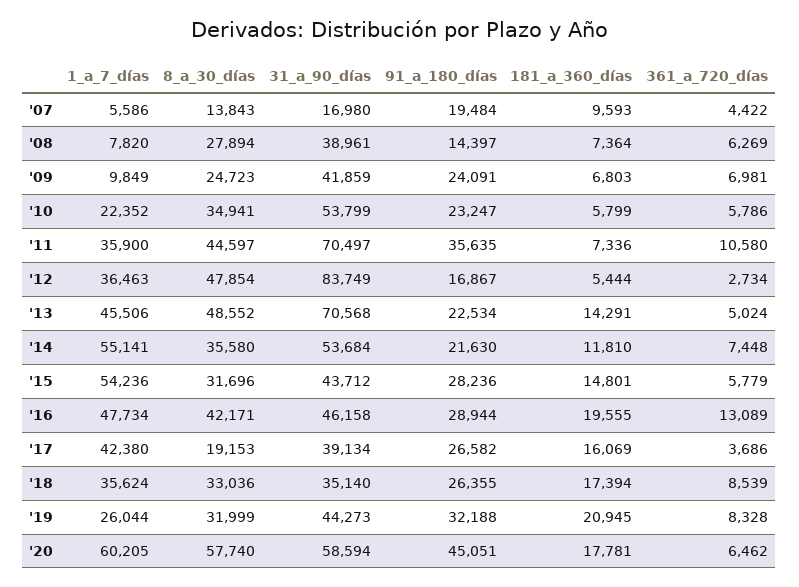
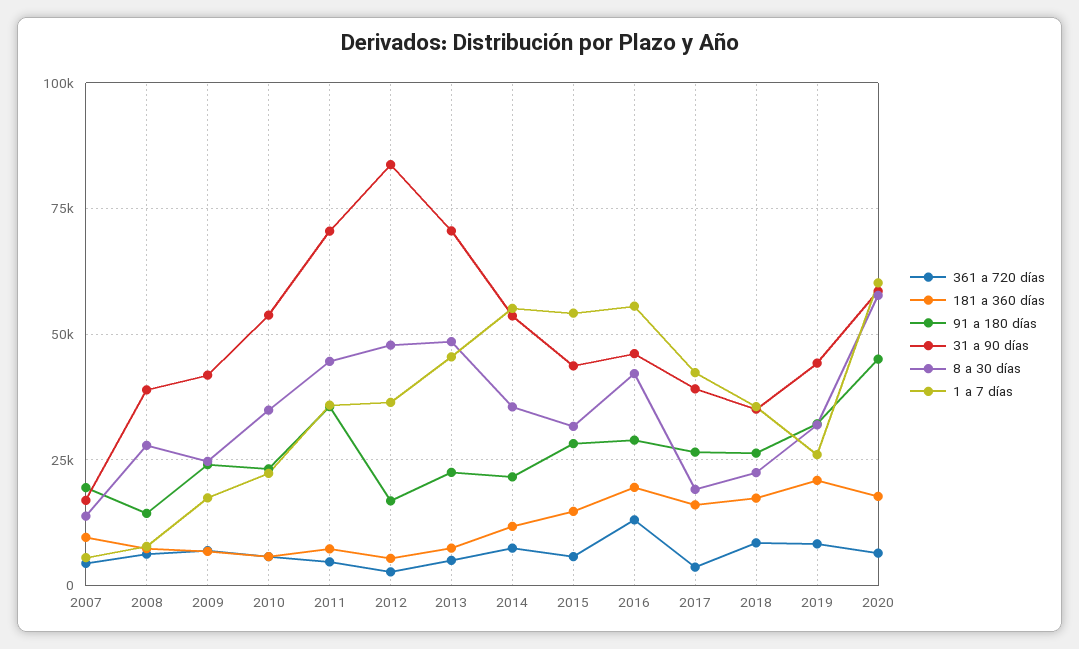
  {
    "1_a_7_días": {
      "'07": 5586,
      "'08": 7820,
-     "'09": 9849,
+     "'09": 17500,
      "'10": 22352,
      "'11": 35900,
      "'12": 36463,
      "'13": 45506,
      "'14": 55141,
      "'15": 54236,
-     "'16": 47734,
+     "'16": 55000,
      "'17": 42380,
      "'18": 35624,
      "'19": 26044,
      "'20": 60205
    },
    "8_a_30_días": {
      "'07": 13843,
      "'08": 27894,
      "'09": 24723,
      "'10": 34941,
      "'11": 44597,
      "'12": 47854,
      "'13": 48552,
      "'14": 35580,
      "'15": 31696,
      "'16": 42171,
      "'17": 19153,
-     "'18": 33036,
+     "'18": 22500,
      "'19": 31999,
      "'20": 57740
    },
    "31_a_90_días": {
      "'07": 16980,
      "'08": 38961,
      "'09": 41859,
      "'10": 53799,
      "'11": 70497,
      "'12": 83749,
      "'13": 70568,
      "'14": 53684,
      "'15": 43712,
      "'16": 46158,
      "'17": 39134,
      "'18": 35140,
      "'19": 44273,
      "'20": 58594
    },
    "91_a_180_días": {
      "'07": 19484,
      "'08": 14397,
      "'09": 24091,
      "'10": 23247,
      "'11": 35635,
      "'12": 16867,
      "'13": 22534,
      "'14": 21630,
      "'15": 28236,
      "'16": 28944,
      "'17": 26582,
      "'18": 26355,
      "'19": 32188,
      "'20": 45051
    },
    "181_a_360_días": {
      "'07": 9593,
      "'08": 7364,
      "'09": 6803,
      "'10": 5799,
      "'11": 7336,
      "'12": 5444,
-     "'13": 14291,
+     "'13": 7500,
      "'14": 11810,
      "'15": 14801,
      "'16": 19555,
      "'17": 16069,
      "'18": 17394,
      "'19": 20945,
      "'20": 17781
    },
    "361_a_720_días": {
      "'07": 4422,
      "'08": 6269,
      "'09": 6981,
      "'10": 5786,
-     "'11": 10580,
+     "'11": 5000,
      "'12": 2734,
      "'13": 5024,
      "'14": 7448,
      "'15": 5779,
      "'16": 13089,
      "'17": 3686,
      "'18": 8539,
      "'19": 8328,
      "'20": 6462
    }
  }

